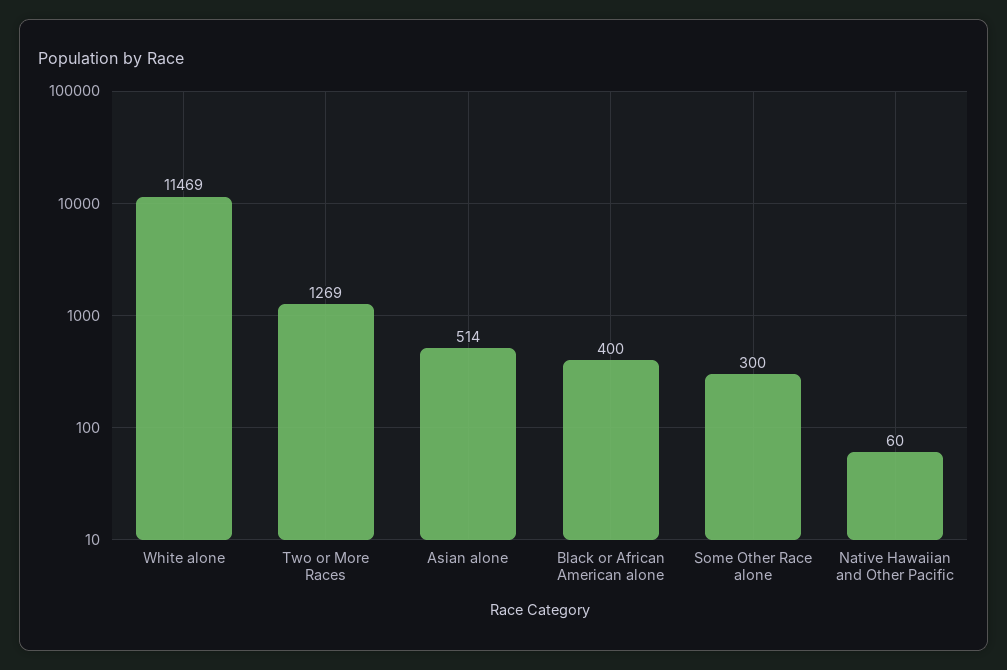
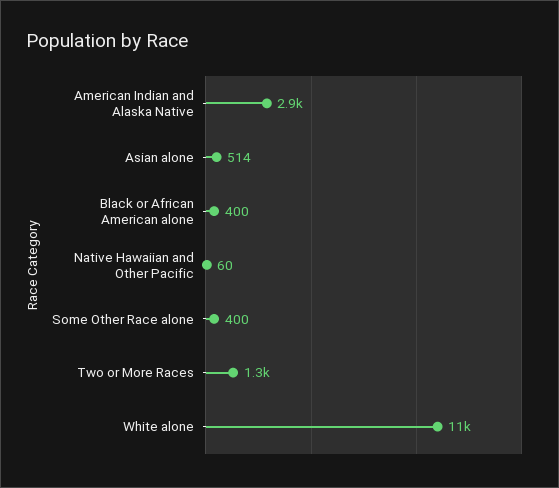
  {
    "White alone": 11469,
    "Two or More Races": 1269,
    "Asian alone": 514,
    "Black or African American alone": 400,
-   "Some Other Race alone": 300,
+   "Some Other Race alone": 400,
-   "Native Hawaiian and Other Pacific": 60
+   "Native Hawaiian and Other Pacific": 60,
+   "American Indian and Alaska Native": 2900
  }

